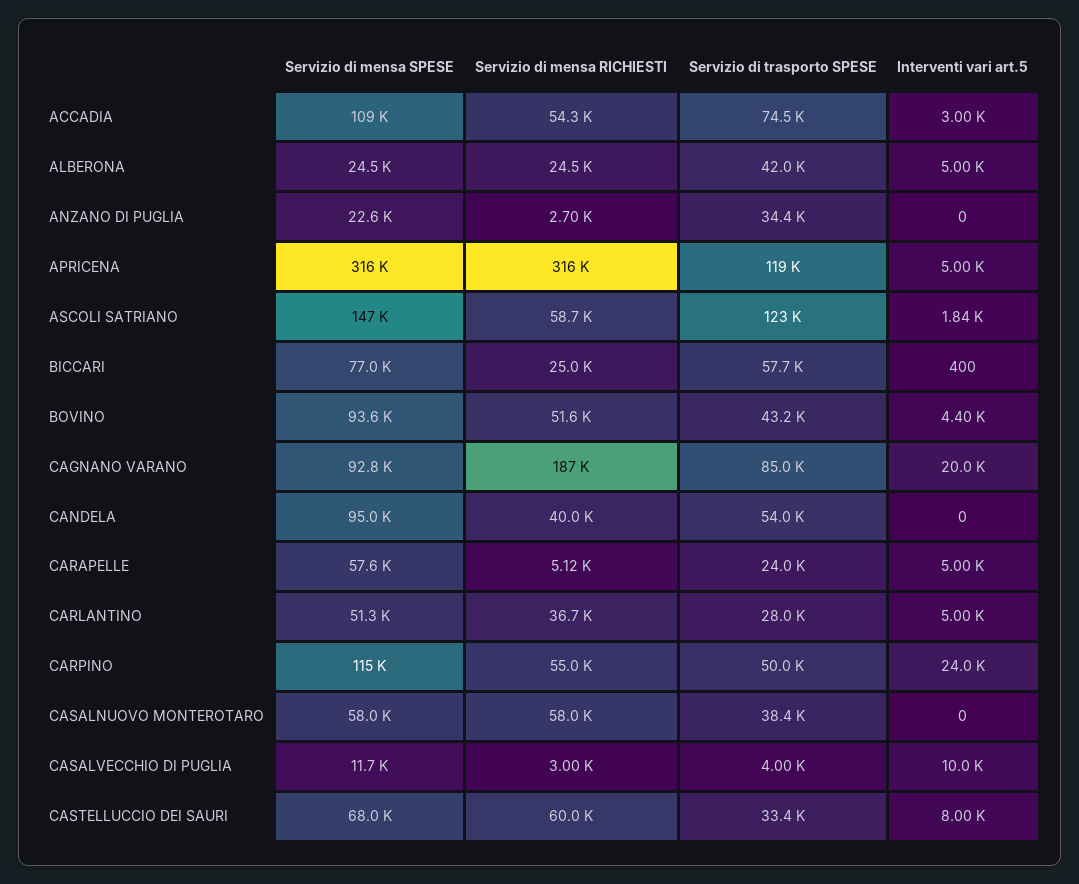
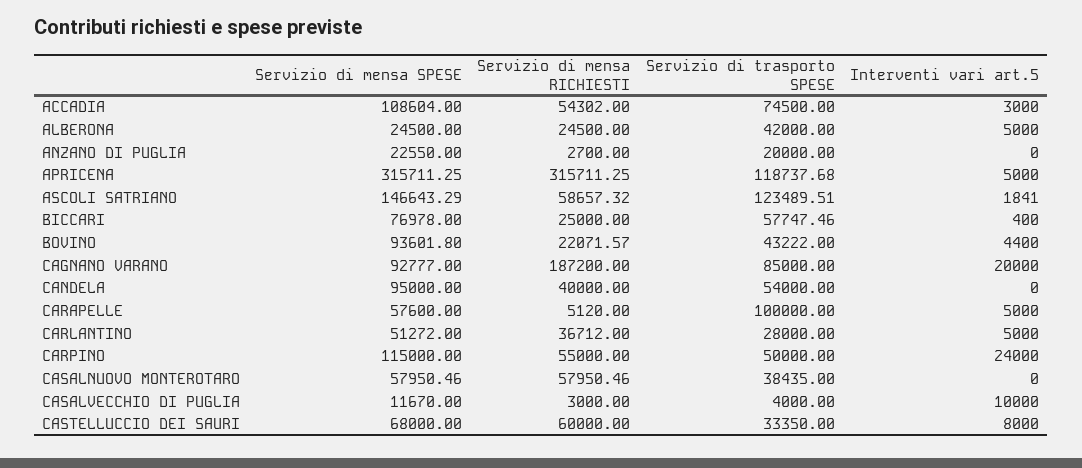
  {
    "Servizio di mensa SPESE": {
      "ACCADIA": 108604,
      "ALBERONA": 24500,
      "ANZANO DI PUGLIA": 22550,
      "APRICENA": 315711.25,
      "ASCOLI SATRIANO": 146643.29,
      "BICCARI": 76978,
      "BOVINO": 93601.8,
      "CAGNANO VARANO": 92777,
      "CANDELA": 95000,
      "CARAPELLE": 57600,
      "CARLANTINO": 51272,
      "CARPINO": 115000,
      "CASALNUOVO MONTEROTARO": 57950.46,
      "CASALVECCHIO DI PUGLIA": 11670,
      "CASTELLUCCIO DEI SAURI": 68000
    },
    "Servizio di mensa RICHIESTI": {
      "ACCADIA": 54302,
      "ALBERONA": 24500,
      "ANZANO DI PUGLIA": 2700,
      "APRICENA": 315711.25,
      "ASCOLI SATRIANO": 58657.32,
      "BICCARI": 25000,
-     "BOVINO": 51600,
+     "BOVINO": 22071.57,
      "CAGNANO VARANO": 187200,
      "CANDELA": 40000,
      "CARAPELLE": 5120,
      "CARLANTINO": 36712,
      "CARPINO": 55000,
      "CASALNUOVO MONTEROTARO": 57950.46,
      "CASALVECCHIO DI PUGLIA": 3000,
      "CASTELLUCCIO DEI SAURI": 60000
    },
    "Servizio di trasporto SPESE": {
      "ACCADIA": 74500,
      "ALBERONA": 42000,
-     "ANZANO DI PUGLIA": 34400,
+     "ANZANO DI PUGLIA": 20000,
      "APRICENA": 118737.68,
      "ASCOLI SATRIANO": 123489.51,
      "BICCARI": 57747.46,
      "BOVINO": 43222,
      "CAGNANO VARANO": 85000,
      "CANDELA": 54000,
-     "CARAPELLE": 24000,
+     "CARAPELLE": 100000,
      "CARLANTINO": 28000,
      "CARPINO": 50000,
      "CASALNUOVO MONTEROTARO": 38435,
      "CASALVECCHIO DI PUGLIA": 4000,
      "CASTELLUCCIO DEI SAURI": 33350
    },
    "Interventi vari art.5": {
      "ACCADIA": 3000,
      "ALBERONA": 5000,
      "ANZANO DI PUGLIA": 0,
      "APRICENA": 5000,
      "ASCOLI SATRIANO": 1841,
      "BICCARI": 400,
      "BOVINO": 4400,
      "CAGNANO VARANO": 20000,
      "CANDELA": 0,
      "CARAPELLE": 5000,
      "CARLANTINO": 5000,
      "CARPINO": 24000,
      "CASALNUOVO MONTEROTARO": 0,
      "CASALVECCHIO DI PUGLIA": 10000,
      "CASTELLUCCIO DEI SAURI": 8000
    }
  }

